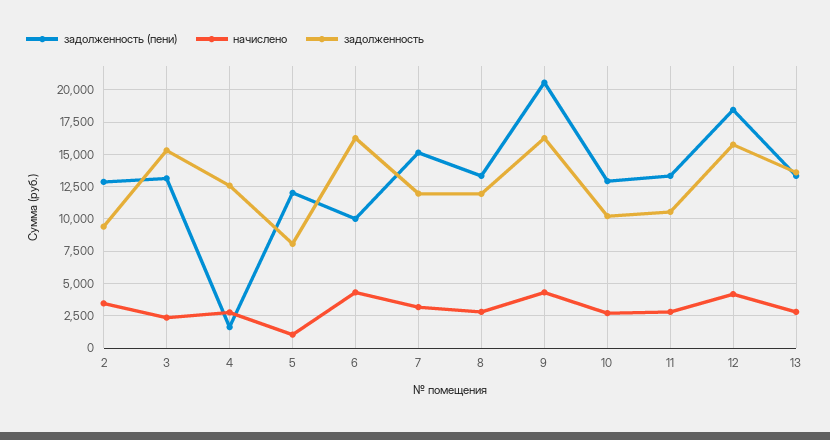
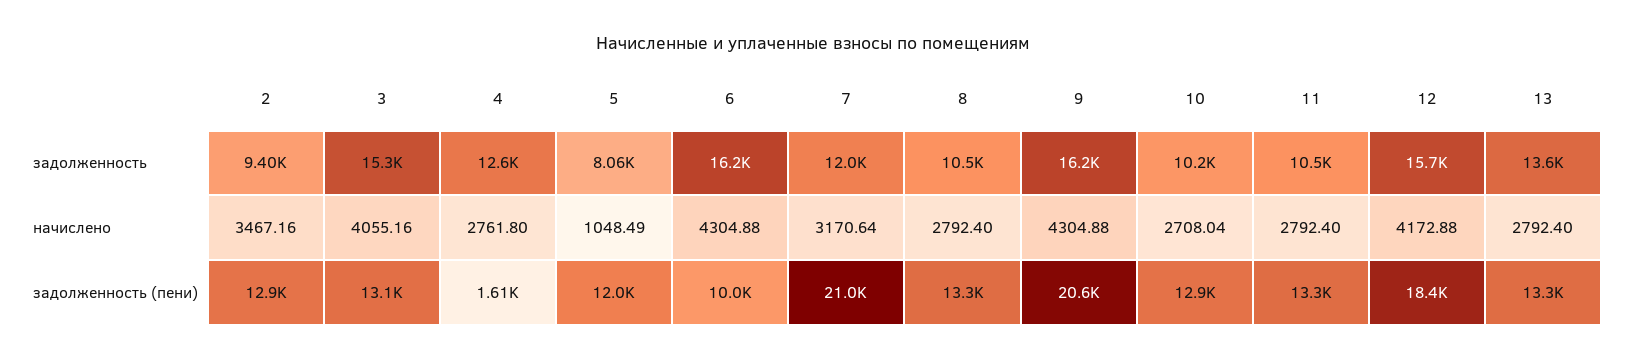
  {
    "задолженность (пени)": {
      "2": 12900,
      "3": 13100,
      "4": 1610,
      "5": 12000,
      "6": 10000,
-     "7": 15000,
+     "7": 21000,
      "8": 13300,
      "9": 20600,
      "10": 12900,
      "11": 13300,
      "12": 18400,
      "13": 13300
    },
    "начислено": {
      "2": 3467.16,
-     "3": 2500,
+     "3": 4055.16,
      "4": 2761.8,
      "5": 1048.49,
      "6": 4304.88,
      "7": 3170.64,
      "8": 2792.4,
      "9": 4304.88,
      "10": 2708.04,
      "11": 2792.4,
      "12": 4172.88,
      "13": 2792.4
    },
    "задолженность": {
      "2": 9400,
      "3": 15300,
      "4": 12600,
      "5": 8060,
      "6": 16200,
      "7": 12000,
-     "8": 12000,
+     "8": 10500,
      "9": 16200,
      "10": 10200,
      "11": 10500,
      "12": 15700,
      "13": 13600
    }
  }

